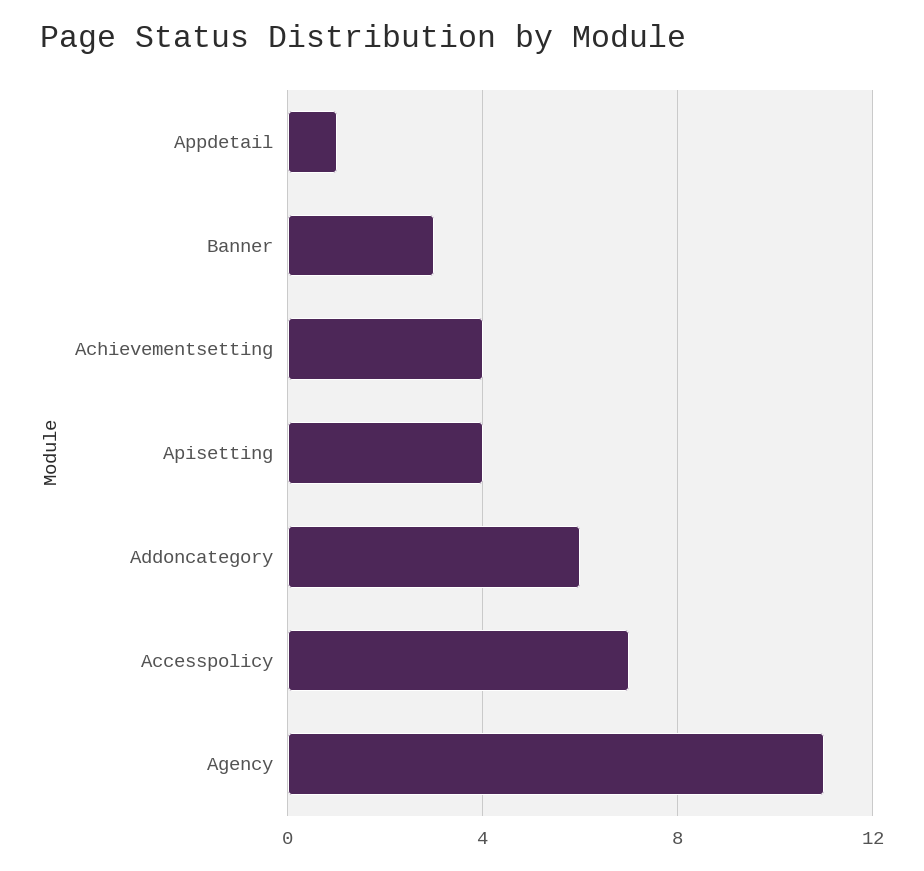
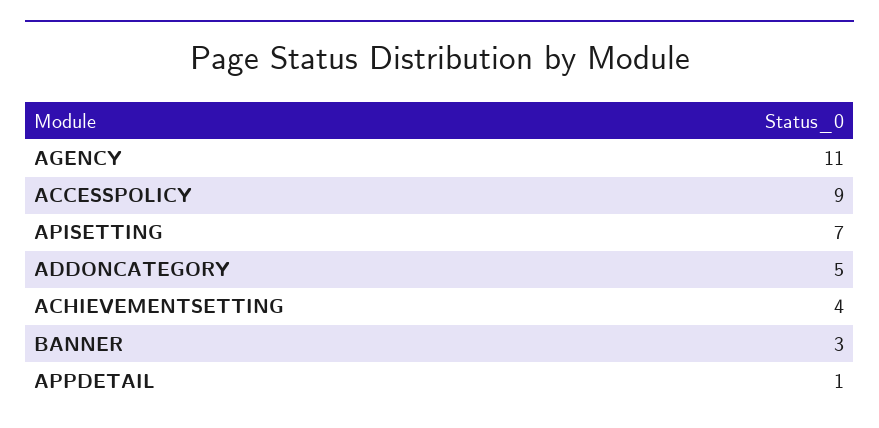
  {
    "Appdetail": 1,
    "Banner": 3,
    "Achievementsetting": 4,
-   "Apisetting": 4,
+   "Apisetting": 7,
-   "Addoncategory": 6,
+   "Addoncategory": 5,
-   "Accesspolicy": 7,
+   "Accesspolicy": 9,
    "Agency": 11
  }

